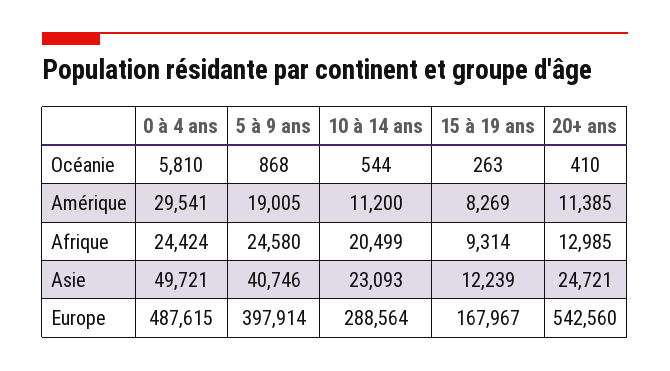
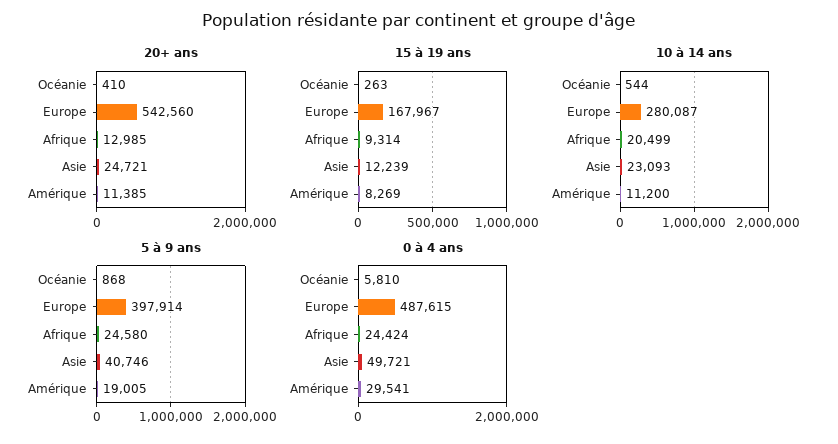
  {
    "0 à 4 ans": {
      "Océanie": 5810,
      "Amérique": 29541,
      "Afrique": 24424,
      "Asie": 49721,
      "Europe": 487615
    },
    "5 à 9 ans": {
      "Océanie": 868,
      "Amérique": 19005,
      "Afrique": 24580,
      "Asie": 40746,
      "Europe": 397914
    },
    "10 à 14 ans": {
      "Océanie": 544,
      "Amérique": 11200,
      "Afrique": 20499,
      "Asie": 23093,
-     "Europe": 288564
+     "Europe": 280087
    },
    "15 à 19 ans": {
      "Océanie": 263,
      "Amérique": 8269,
      "Afrique": 9314,
      "Asie": 12239,
      "Europe": 167967
    },
    "20+ ans": {
      "Océanie": 410,
      "Amérique": 11385,
      "Afrique": 12985,
      "Asie": 24721,
      "Europe": 542560
    }
  }

